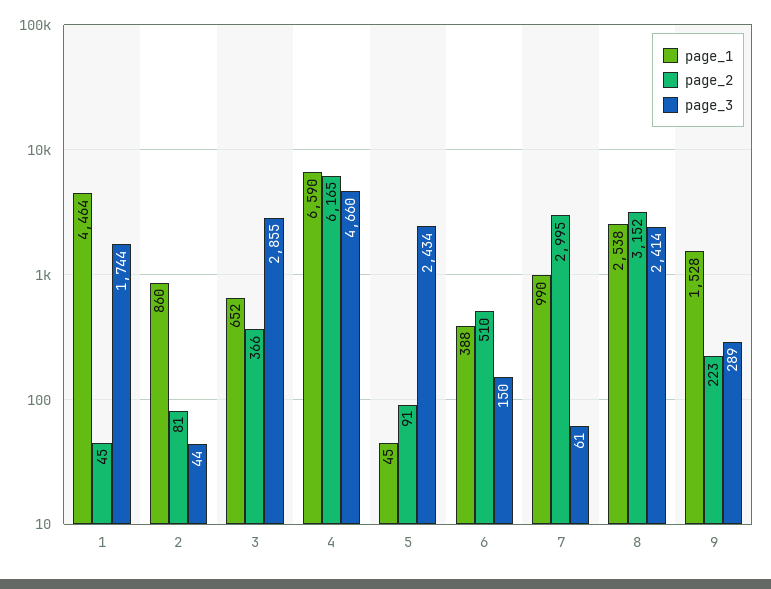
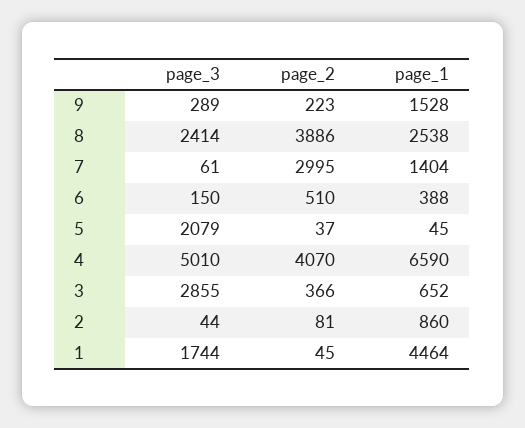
  {
    "page_1": {
      "1": 4464,
      "2": 860,
      "3": 652,
      "4": 6590,
      "5": 45,
      "6": 388,
-     "7": 990,
+     "7": 1404,
      "8": 2538,
      "9": 1528
    },
    "page_2": {
      "1": 45,
      "2": 81,
      "3": 366,
-     "4": 6165,
+     "4": 4070,
-     "5": 91,
+     "5": 37,
      "6": 510,
      "7": 2995,
-     "8": 3152,
+     "8": 3886,
      "9": 223
    },
    "page_3": {
      "1": 1744,
      "2": 44,
      "3": 2855,
-     "4": 4660,
+     "4": 5010,
-     "5": 2434,
+     "5": 2079,
      "6": 150,
      "7": 61,
      "8": 2414,
      "9": 289
    }
  }

